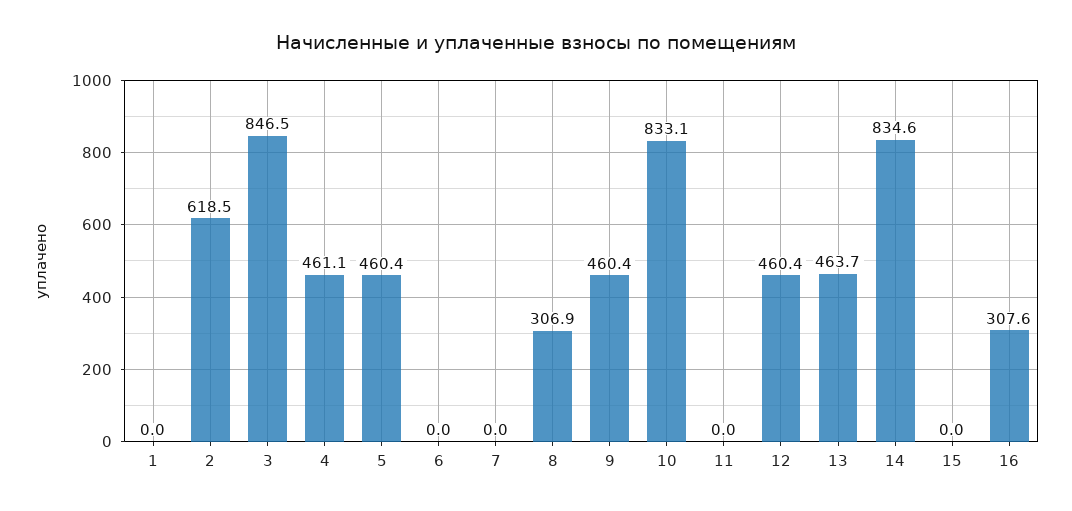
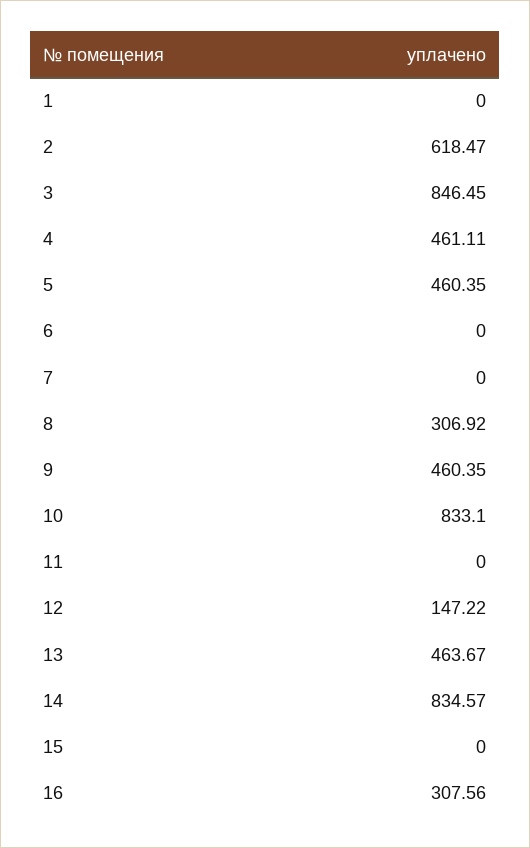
  {
    "1": 0,
    "2": 618.47,
    "3": 846.45,
    "4": 461.11,
    "5": 460.35,
    "6": 0,
    "7": 0,
    "8": 306.92,
    "9": 460.35,
    "10": 833.1,
    "11": 0,
-   "12": 460.4,
+   "12": 147.22,
    "13": 463.67,
    "14": 834.57,
    "15": 0,
    "16": 307.56
  }

